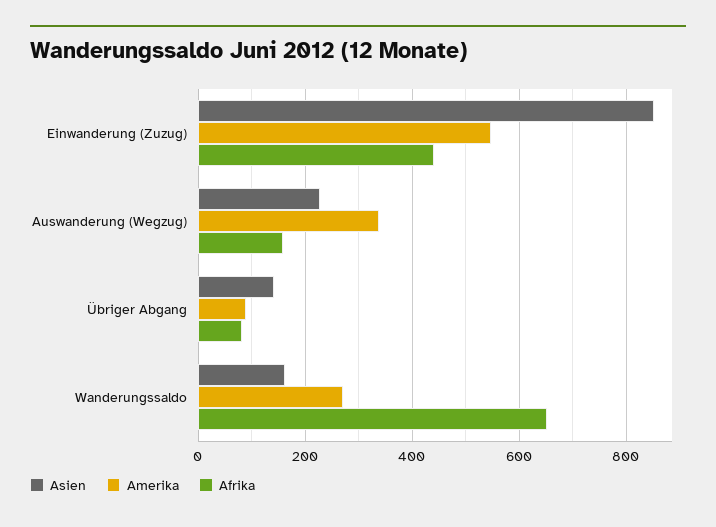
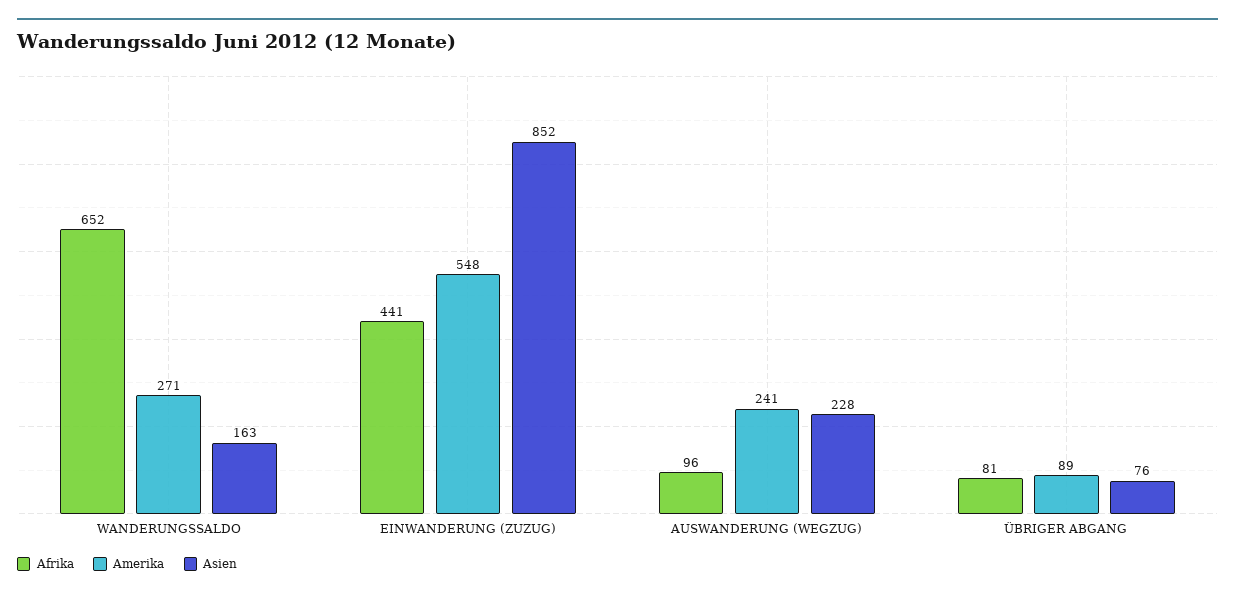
  {
    "Asien": {
      "Einwanderung (Zuzug)": 852,
      "Auswanderung (Wegzug)": 228,
-     "Übriger Abgang": 140,
+     "Übriger Abgang": 76,
      "Wanderungssaldo": 163
    },
    "Amerika": {
      "Einwanderung (Zuzug)": 548,
-     "Auswanderung (Wegzug)": 340,
+     "Auswanderung (Wegzug)": 241,
      "Übriger Abgang": 89,
      "Wanderungssaldo": 271
    },
    "Afrika": {
      "Einwanderung (Zuzug)": 441,
-     "Auswanderung (Wegzug)": 160,
+     "Auswanderung (Wegzug)": 96,
      "Übriger Abgang": 81,
      "Wanderungssaldo": 652
    }
  }

